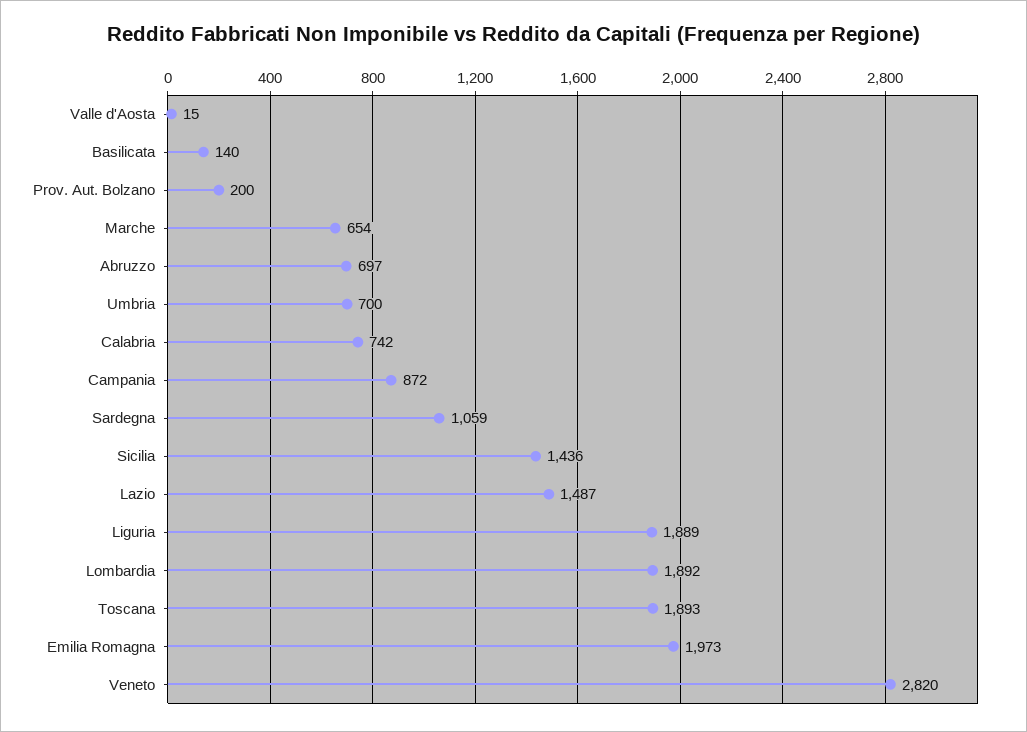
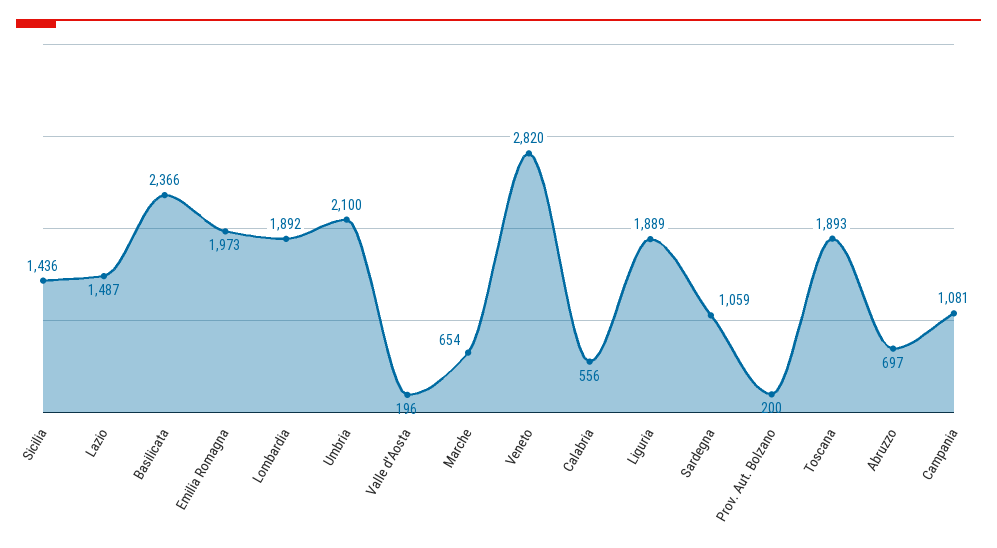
  {
-   "Valle d'Aosta": 15,
+   "Valle d'Aosta": 196,
-   "Basilicata": 140,
+   "Basilicata": 2366,
    "Prov. Aut. Bolzano": 200,
    "Marche": 654,
    "Abruzzo": 697,
-   "Umbria": 700,
+   "Umbria": 2100,
-   "Calabria": 742,
+   "Calabria": 556,
-   "Campania": 872,
+   "Campania": 1081,
    "Sardegna": 1059,
    "Sicilia": 1436,
    "Lazio": 1487,
    "Liguria": 1889,
    "Lombardia": 1892,
    "Toscana": 1893,
    "Emilia Romagna": 1973,
    "Veneto": 2820
  }

